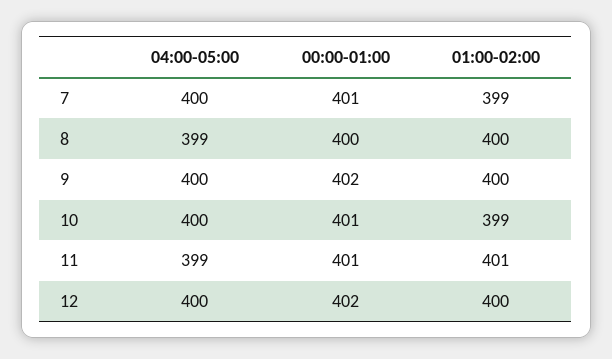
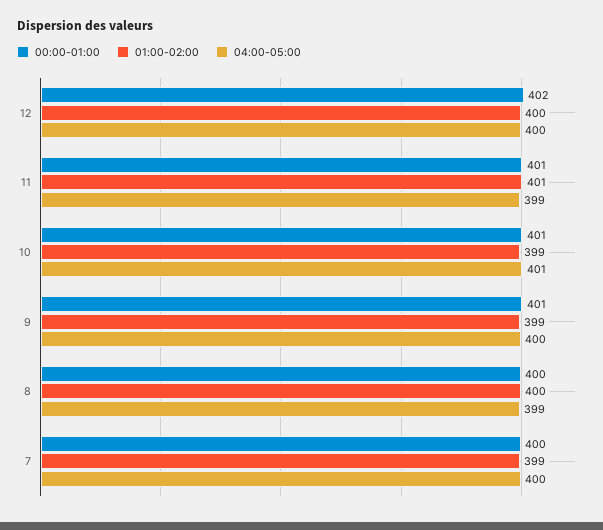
  {
    "04:00-05:00": {
      "7": 400,
      "8": 399,
      "9": 400,
-     "10": 400,
+     "10": 401,
      "11": 399,
      "12": 400
    },
    "00:00-01:00": {
-     "7": 401,
+     "7": 400,
      "8": 400,
-     "9": 402,
+     "9": 401,
      "10": 401,
      "11": 401,
      "12": 402
    },
    "01:00-02:00": {
      "7": 399,
      "8": 400,
-     "9": 400,
+     "9": 399,
      "10": 399,
      "11": 401,
      "12": 400
    }
  }

